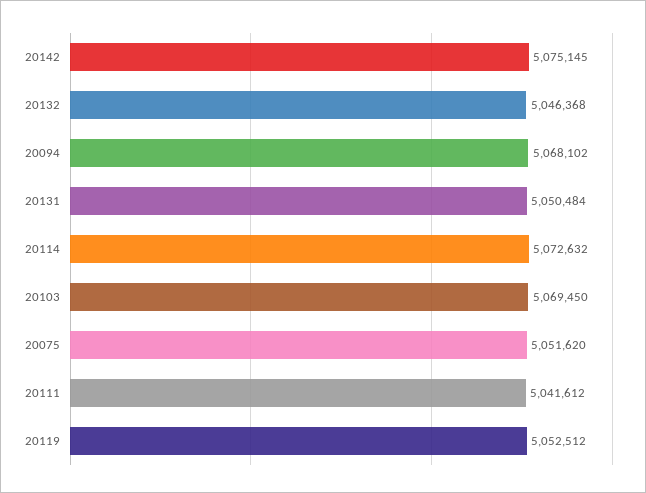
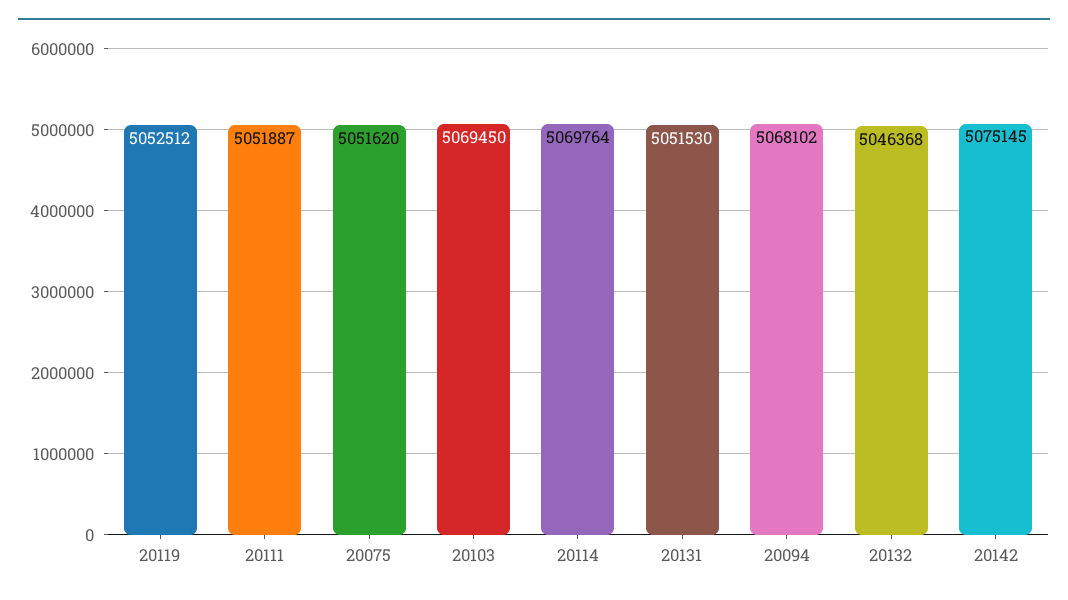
  {
    "20142": 5075145,
    "20132": 5046368,
    "20094": 5068102,
-   "20131": 5050484,
+   "20131": 5051530,
-   "20114": 5072632,
+   "20114": 5069764,
    "20103": 5069450,
    "20075": 5051620,
-   "20111": 5041612,
+   "20111": 5051887,
    "20119": 5052512
  }

